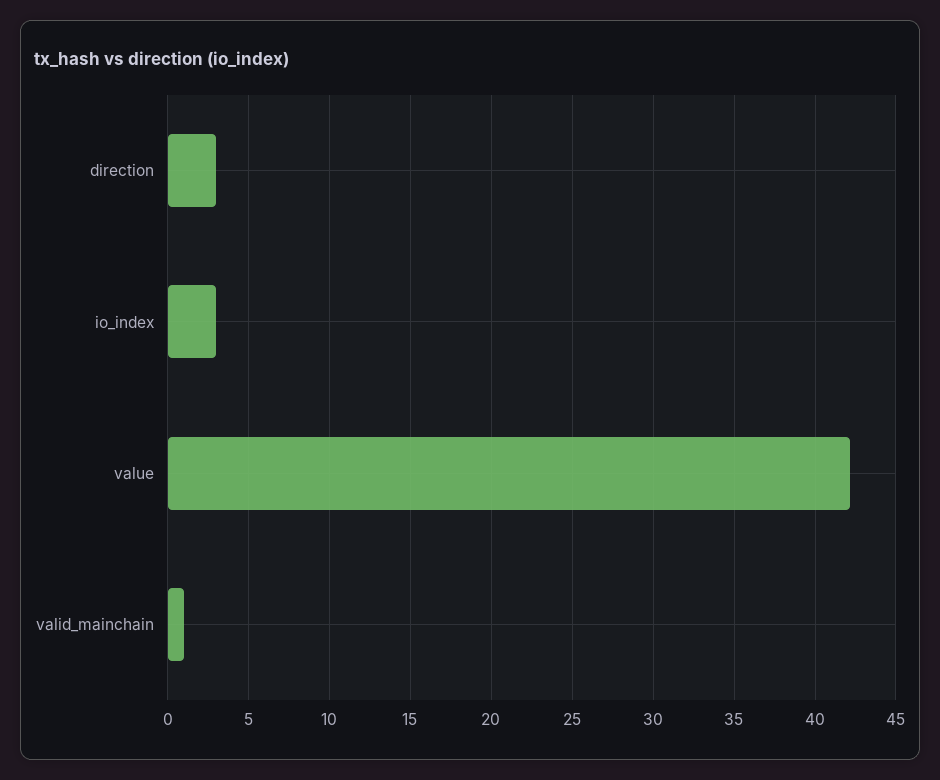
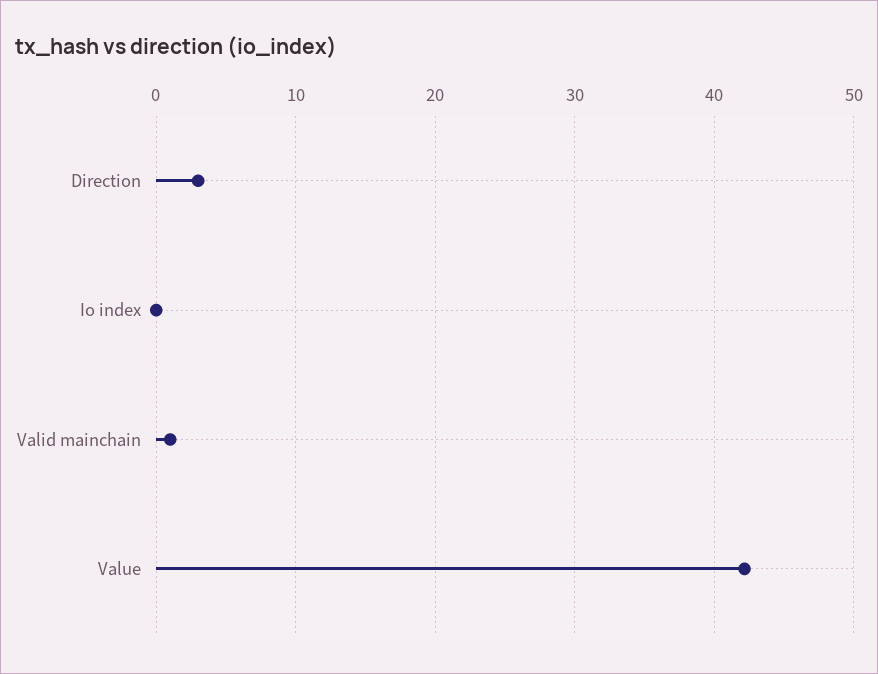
  {
    "direction": 3,
-   "io_index": 3,
+   "io_index": 0,
    "value": 42,
    "valid_mainchain": 1
  }

